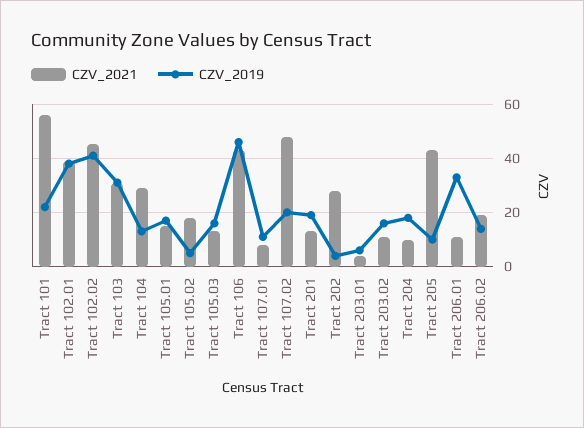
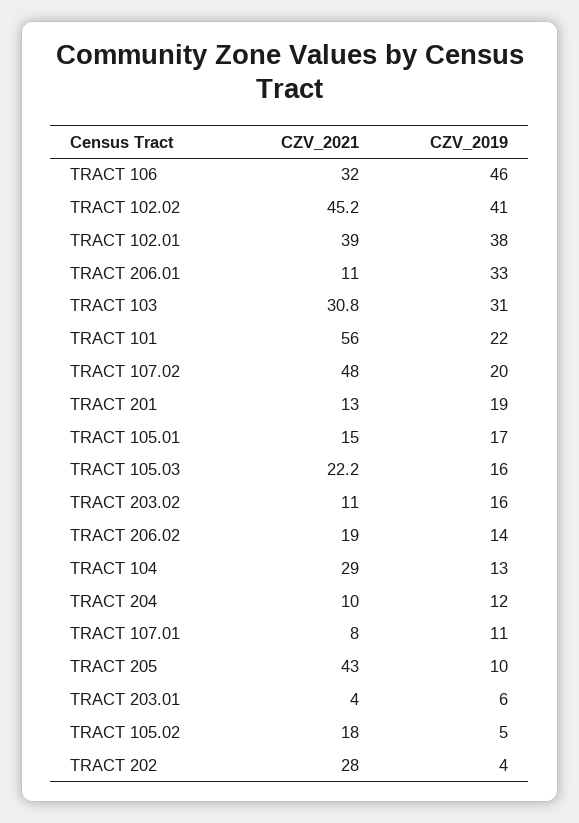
  {
    "CZV_2021": {
      "Tract 101": 56,
      "Tract 102.01": 39,
      "Tract 102.02": 45.2,
      "Tract 103": 30.8,
      "Tract 104": 29,
      "Tract 105.01": 15,
      "Tract 105.02": 18,
-     "Tract 105.03": 12.5,
+     "Tract 105.03": 22.2,
-     "Tract 106": 42.5,
+     "Tract 106": 32,
      "Tract 107.01": 8,
      "Tract 107.02": 48,
      "Tract 201": 13,
      "Tract 202": 28,
      "Tract 203.01": 4,
      "Tract 203.02": 11,
      "Tract 204": 10,
      "Tract 205": 43,
      "Tract 206.01": 11,
      "Tract 206.02": 19
    },
    "CZV_2019": {
      "Tract 101": 22,
      "Tract 102.01": 38,
      "Tract 102.02": 41,
      "Tract 103": 31,
      "Tract 104": 13,
      "Tract 105.01": 17,
      "Tract 105.02": 5,
      "Tract 105.03": 16,
      "Tract 106": 46,
      "Tract 107.01": 11,
      "Tract 107.02": 20,
      "Tract 201": 19,
      "Tract 202": 4,
      "Tract 203.01": 6,
      "Tract 203.02": 16,
-     "Tract 204": 17.5,
+     "Tract 204": 12,
      "Tract 205": 10,
      "Tract 206.01": 33,
      "Tract 206.02": 14
    }
  }

